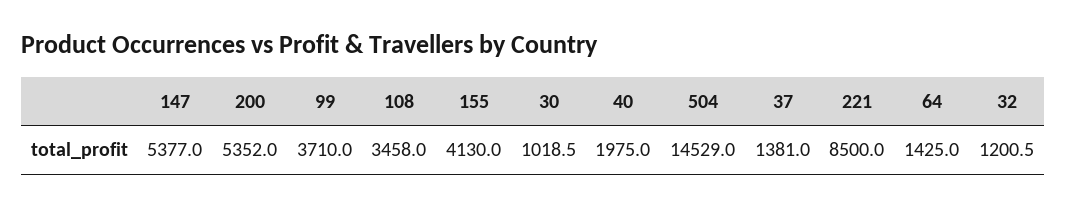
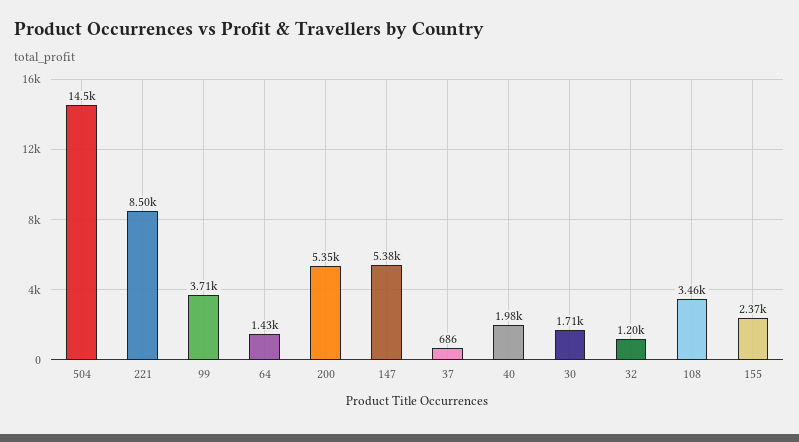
  {
    "147": 5377,
    "200": 5352,
    "99": 3710,
    "108": 3458,
-   "155": 4130,
+   "155": 2370,
-   "30": 1018.5,
+   "30": 1710,
    "40": 1975,
    "504": 14529,
-   "37": 1381,
+   "37": 686,
    "221": 8500,
    "64": 1425,
    "32": 1200.5
  }

